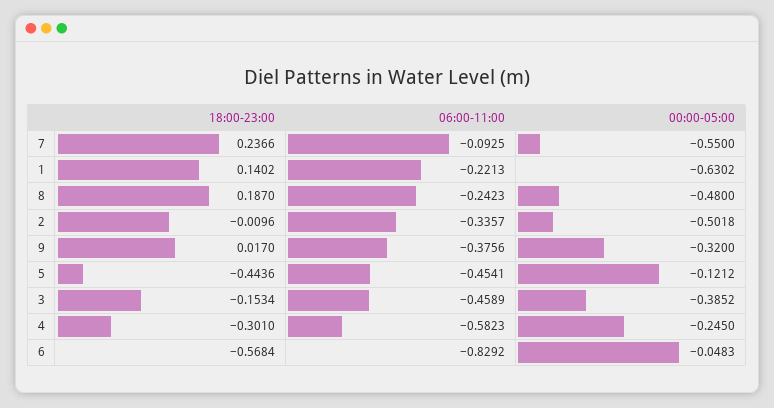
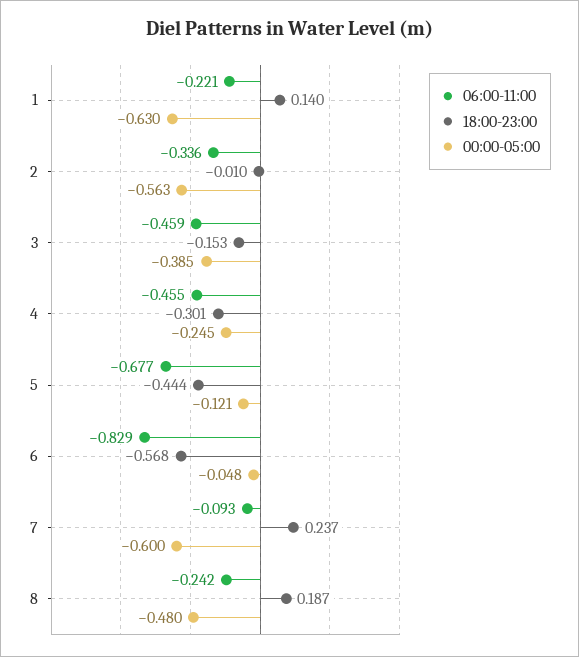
  {
    "18:00-23:00": {
      "7": 0.2366,
      "1": 0.1402,
      "8": 0.187,
      "2": -0.0096,
-     "9": 0.017,
      "5": -0.4436,
      "3": -0.1534,
      "4": -0.301,
      "6": -0.5684
    },
    "06:00-11:00": {
      "7": -0.0925,
      "1": -0.2213,
      "8": -0.2423,
      "2": -0.3357,
-     "9": -0.3756,
-     "5": -0.4541,
+     "5": -0.677,
      "3": -0.4589,
-     "4": -0.5823,
+     "4": -0.455,
      "6": -0.8292
    },
    "00:00-05:00": {
-     "7": -0.55,
+     "7": -0.6,
      "1": -0.6302,
      "8": -0.48,
-     "2": -0.5018,
+     "2": -0.563,
-     "9": -0.32,
      "5": -0.1212,
      "3": -0.3852,
      "4": -0.245,
      "6": -0.0483
    }
  }

